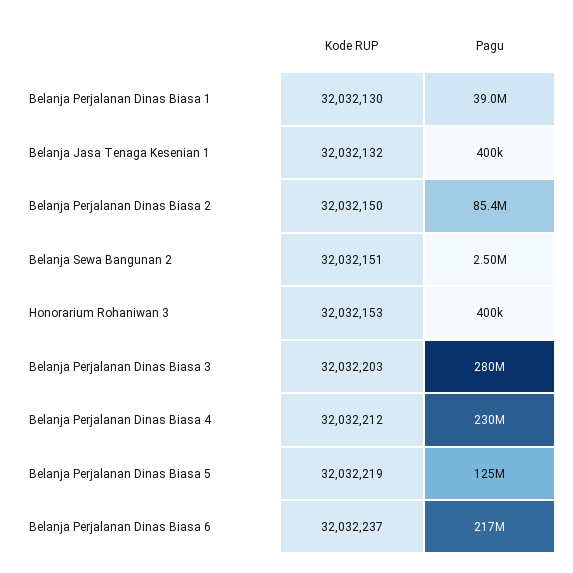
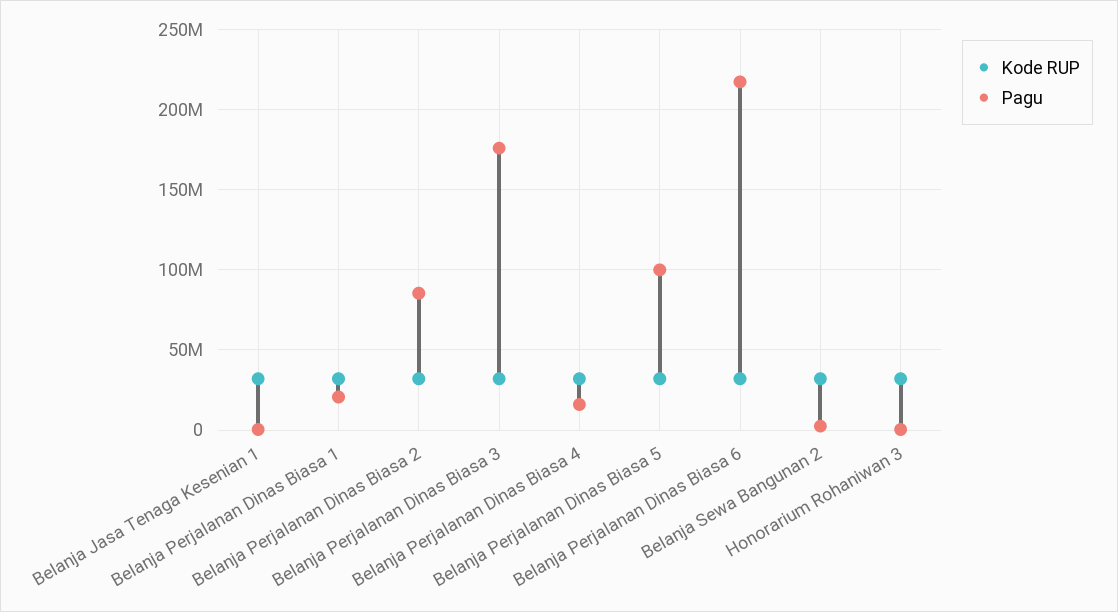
  {
    "Kode RUP": {
      "Belanja Perjalanan Dinas Biasa 1": 32032130,
      "Belanja Jasa Tenaga Kesenian 1": 32032132,
      "Belanja Perjalanan Dinas Biasa 2": 32032150,
      "Belanja Sewa Bangunan 2": 32032151,
      "Honorarium Rohaniwan 3": 32032153,
      "Belanja Perjalanan Dinas Biasa 3": 32032203,
      "Belanja Perjalanan Dinas Biasa 4": 32032212,
      "Belanja Perjalanan Dinas Biasa 5": 32032219,
      "Belanja Perjalanan Dinas Biasa 6": 32032237
    },
    "Pagu": {
-     "Belanja Perjalanan Dinas Biasa 1": 39000000,
+     "Belanja Perjalanan Dinas Biasa 1": 20000000,
      "Belanja Jasa Tenaga Kesenian 1": 400000,
      "Belanja Perjalanan Dinas Biasa 2": 85400000,
      "Belanja Sewa Bangunan 2": 2500000,
      "Honorarium Rohaniwan 3": 400000,
-     "Belanja Perjalanan Dinas Biasa 3": 280000000,
+     "Belanja Perjalanan Dinas Biasa 3": 175000000,
-     "Belanja Perjalanan Dinas Biasa 4": 230000000,
+     "Belanja Perjalanan Dinas Biasa 4": 15000000,
-     "Belanja Perjalanan Dinas Biasa 5": 125000000,
+     "Belanja Perjalanan Dinas Biasa 5": 100000000,
      "Belanja Perjalanan Dinas Biasa 6": 217000000
    }
  }

